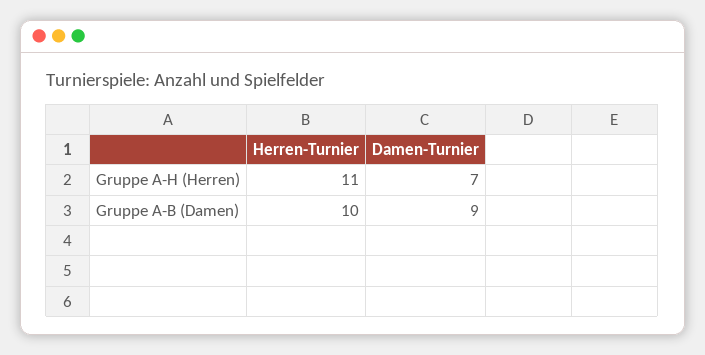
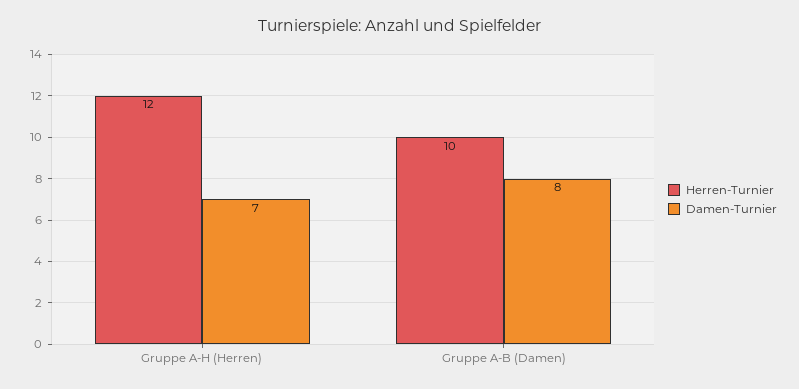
  {
    "Herren-Turnier": {
-     "Gruppe A-H (Herren)": 11,
+     "Gruppe A-H (Herren)": 12,
      "Gruppe A-B (Damen)": 10
    },
    "Damen-Turnier": {
      "Gruppe A-H (Herren)": 7,
-     "Gruppe A-B (Damen)": 9
+     "Gruppe A-B (Damen)": 8
    }
  }

